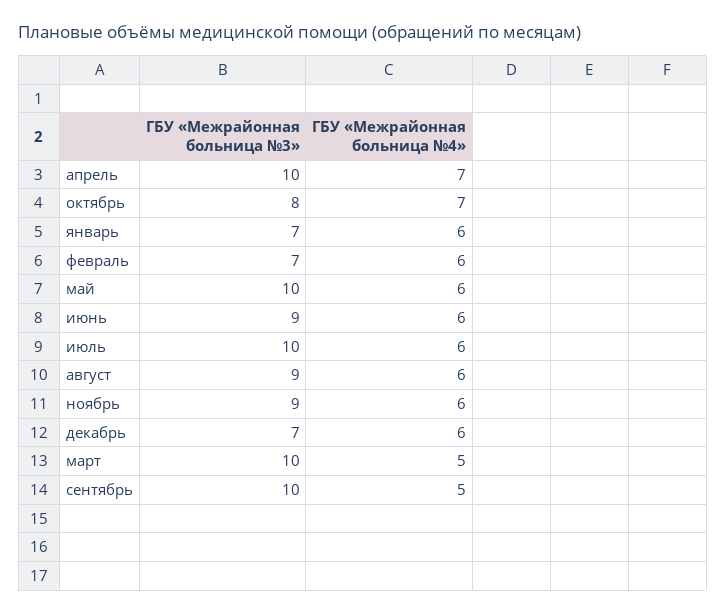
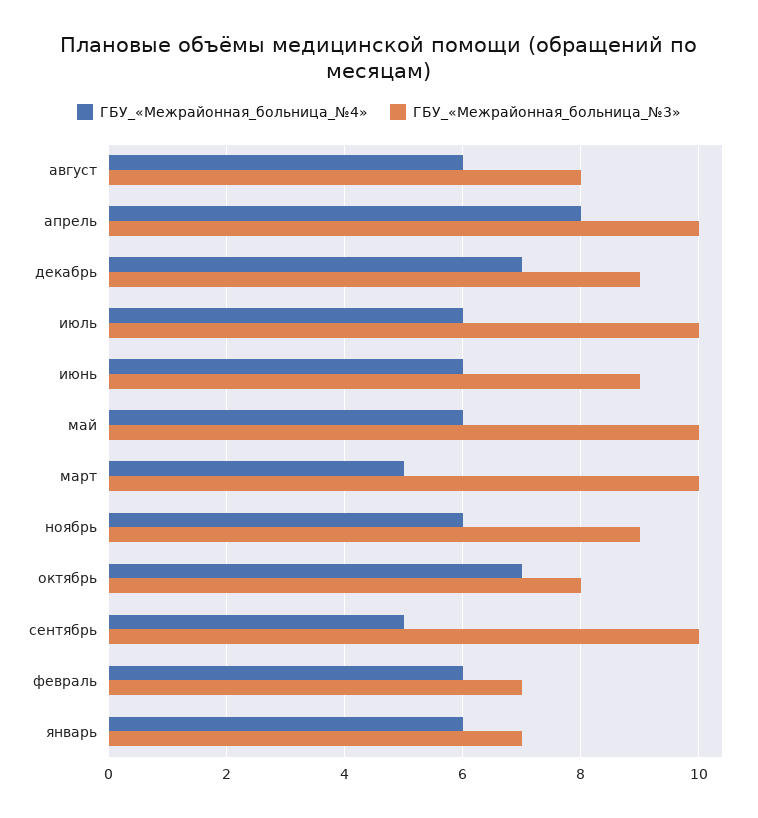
  {
    "ГБУ «Межрайонная больница №3»": {
      "апрель": 10,
      "октябрь": 8,
      "январь": 7,
      "февраль": 7,
      "май": 10,
      "июнь": 9,
      "июль": 10,
-     "август": 9,
+     "август": 8,
      "ноябрь": 9,
-     "декабрь": 7,
+     "декабрь": 9,
      "март": 10,
      "сентябрь": 10
    },
    "ГБУ «Межрайонная больница №4»": {
-     "апрель": 7,
+     "апрель": 8,
      "октябрь": 7,
      "январь": 6,
      "февраль": 6,
      "май": 6,
      "июнь": 6,
      "июль": 6,
      "август": 6,
      "ноябрь": 6,
-     "декабрь": 6,
+     "декабрь": 7,
      "март": 5,
      "сентябрь": 5
    }
  }

